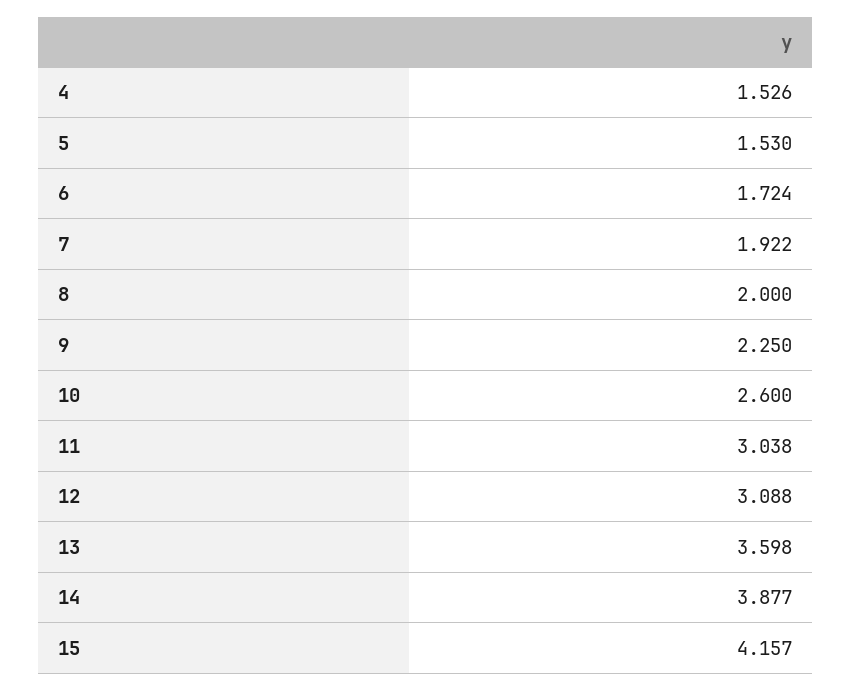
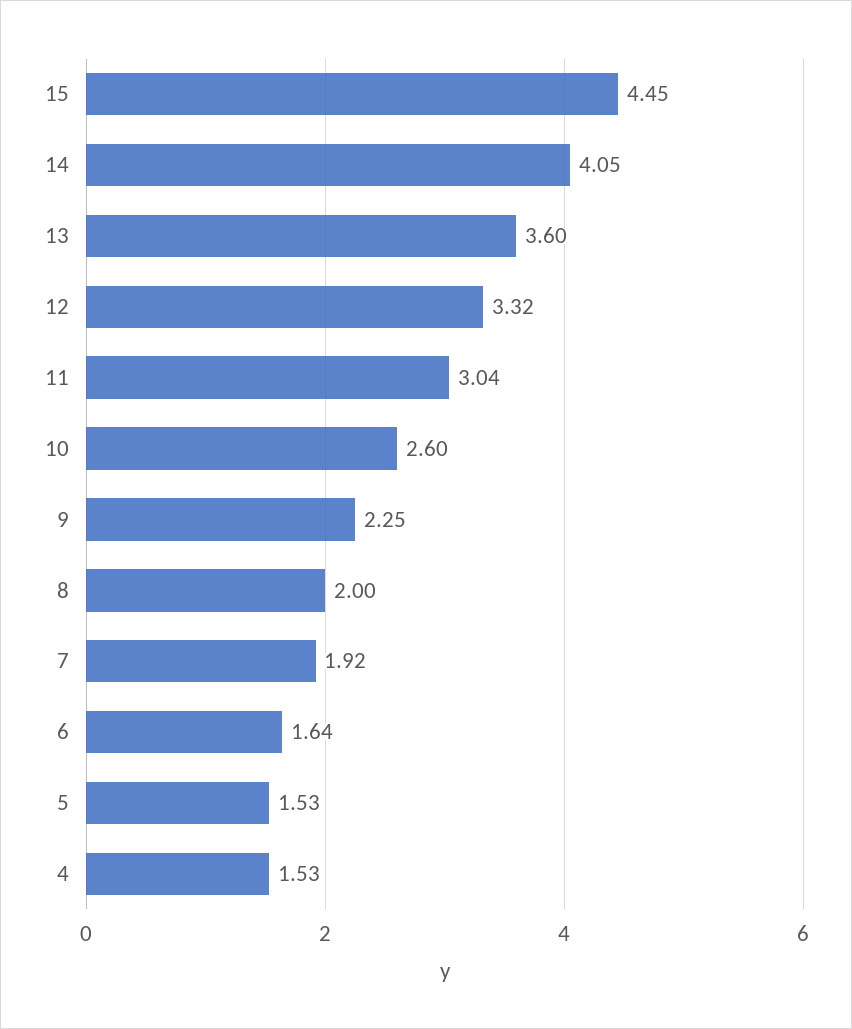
  {
    "4": 1.526,
    "5": 1.53,
-   "6": 1.724,
+   "6": 1.64,
    "7": 1.922,
    "8": 2,
    "9": 2.25,
    "10": 2.6,
    "11": 3.038,
-   "12": 3.088,
+   "12": 3.32,
    "13": 3.598,
-   "14": 3.877,
+   "14": 4.05,
-   "15": 4.157
+   "15": 4.45
  }

